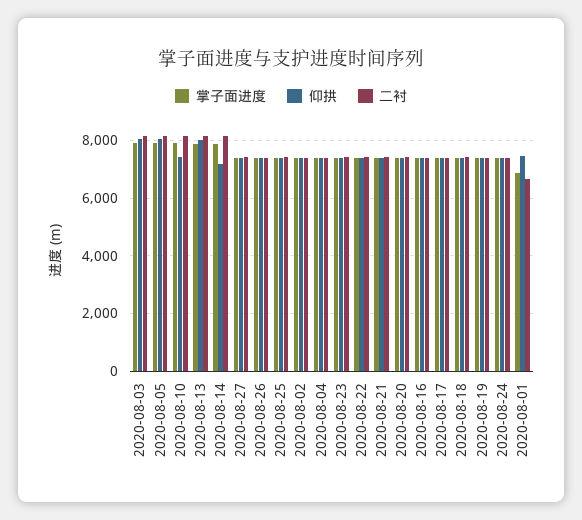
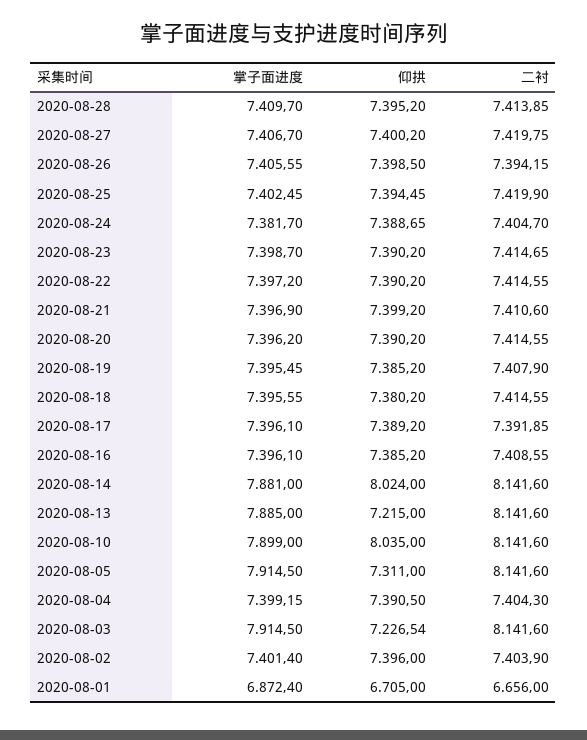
  {
    "掌子面进度": {
      "2020-08-03": 7914.5,
      "2020-08-05": 7914.5,
      "2020-08-10": 7899,
      "2020-08-13": 7885,
      "2020-08-14": 7881,
      "2020-08-27": 7406.7,
      "2020-08-26": 7405.55,
      "2020-08-25": 7402.45,
      "2020-08-02": 7401.4,
      "2020-08-04": 7399.15,
      "2020-08-23": 7398.7,
      "2020-08-22": 7397.2,
      "2020-08-21": 7396.9,
      "2020-08-20": 7396.2,
      "2020-08-16": 7396.1,
      "2020-08-17": 7396.1,
      "2020-08-18": 7395.55,
      "2020-08-19": 7395.45,
      "2020-08-24": 7381.7,
-     "2020-08-01": 6872.4
+     "2020-08-01": 6872.4,
+     "2020-08-28": 7409.7
    },
    "仰拱": {
-     "2020-08-03": 8000,
+     "2020-08-03": 7226.54,
-     "2020-08-05": 8000,
+     "2020-08-05": 7311,
-     "2020-08-10": 7500,
+     "2020-08-10": 8035,
-     "2020-08-13": 8000,
+     "2020-08-13": 7215,
-     "2020-08-14": 7250,
+     "2020-08-14": 8024,
      "2020-08-27": 7400.2,
      "2020-08-26": 7398.5,
      "2020-08-25": 7394.45,
      "2020-08-02": 7396,
      "2020-08-04": 7390.5,
      "2020-08-23": 7390.2,
      "2020-08-22": 7390.2,
      "2020-08-21": 7399.2,
      "2020-08-20": 7390.2,
      "2020-08-16": 7385.2,
      "2020-08-17": 7389.2,
      "2020-08-18": 7380.2,
      "2020-08-19": 7385.2,
      "2020-08-24": 7388.65,
-     "2020-08-01": 7500
+     "2020-08-01": 6705,
+     "2020-08-28": 7395.2
    },
    "二衬": {
      "2020-08-03": 8141.6,
      "2020-08-05": 8141.6,
      "2020-08-10": 8141.6,
      "2020-08-13": 8141.6,
      "2020-08-14": 8141.6,
      "2020-08-27": 7419.75,
      "2020-08-26": 7394.15,
      "2020-08-25": 7419.9,
      "2020-08-02": 7403.9,
      "2020-08-04": 7404.3,
      "2020-08-23": 7414.65,
      "2020-08-22": 7414.55,
      "2020-08-21": 7410.6,
      "2020-08-20": 7414.55,
      "2020-08-16": 7408.55,
      "2020-08-17": 7391.85,
      "2020-08-18": 7414.55,
      "2020-08-19": 7407.9,
      "2020-08-24": 7404.7,
-     "2020-08-01": 6656
+     "2020-08-01": 6656,
+     "2020-08-28": 7413.85
    }
  }

